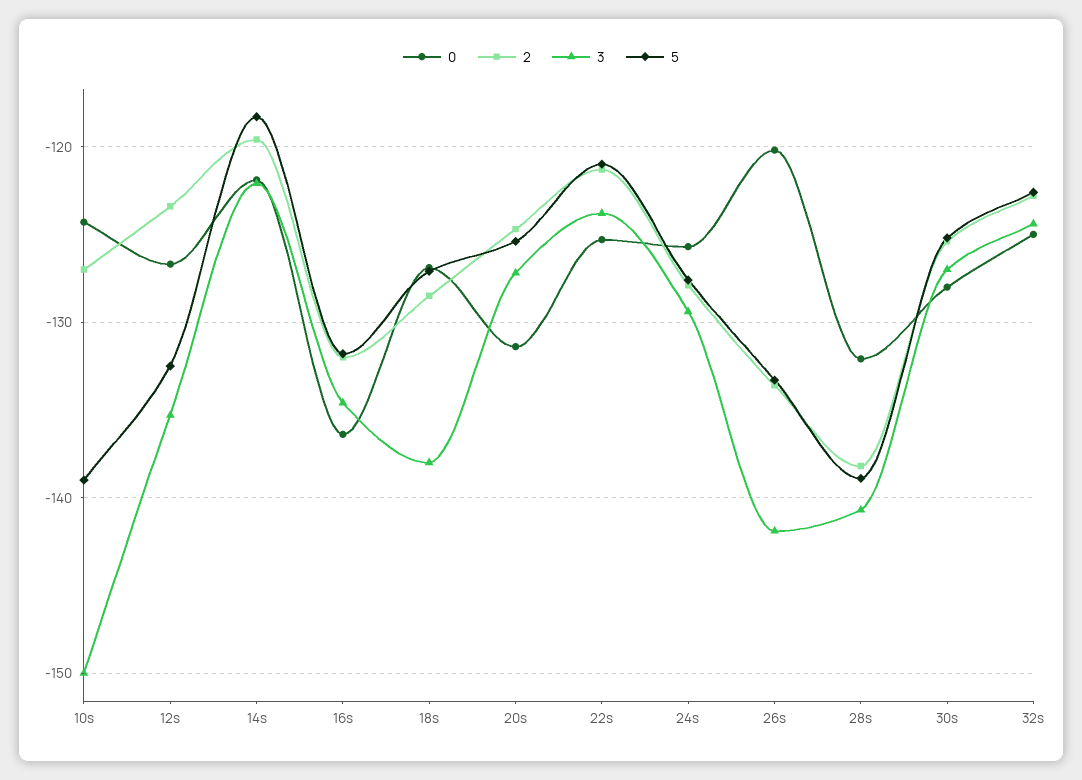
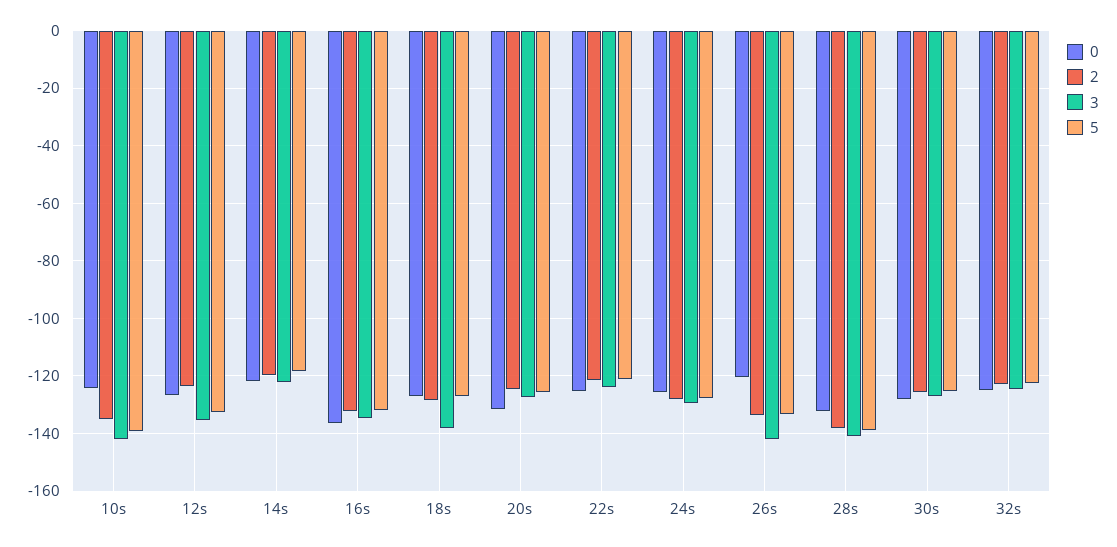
  {
    "0": {
      "10s": -124,
      "12s": -127,
      "14s": -122,
      "16s": -136,
      "18s": -127,
      "20s": -131,
      "22s": -125,
      "24s": -126,
      "26s": -120,
      "28s": -132,
      "30s": -128,
      "32s": -125
    },
    "2": {
-     "10s": -127,
+     "10s": -135,
      "12s": -123,
      "14s": -120,
      "16s": -132,
      "18s": -129,
      "20s": -125,
      "22s": -121,
      "24s": -128,
      "26s": -134,
      "28s": -138,
      "30s": -125,
      "32s": -123
    },
    "3": {
-     "10s": -150,
+     "10s": -142.5,
      "12s": -135,
      "14s": -122,
      "16s": -135,
      "18s": -138,
      "20s": -127,
      "22s": -124,
      "24s": -129,
      "26s": -142,
      "28s": -141,
      "30s": -127,
      "32s": -124
    },
    "5": {
      "10s": -139,
      "12s": -133,
      "14s": -118,
      "16s": -132,
      "18s": -127,
      "20s": -125,
      "22s": -121,
      "24s": -128,
      "26s": -133,
      "28s": -139,
      "30s": -125,
      "32s": -123
    }
  }

